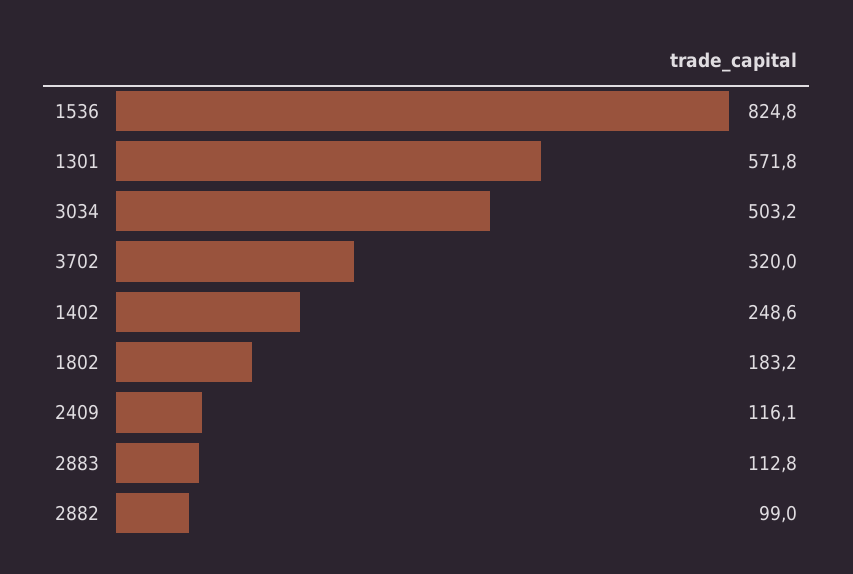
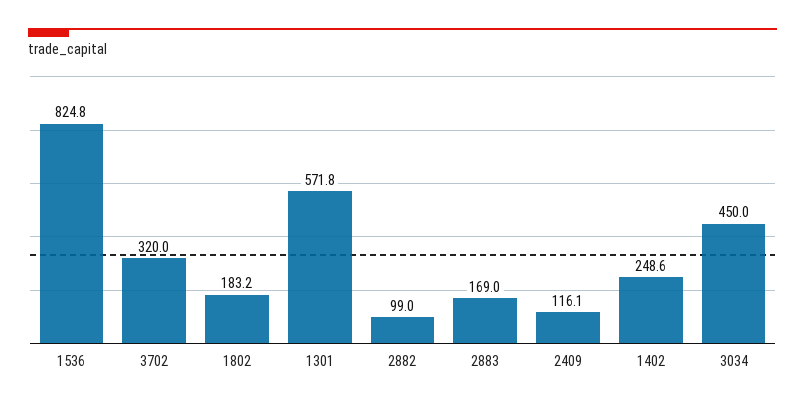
  {
    "1536": 824.8,
    "1301": 571.8,
-   "3034": 503.2,
+   "3034": 450,
    "3702": 320,
    "1402": 248.6,
    "1802": 183.2,
    "2409": 116.1,
-   "2883": 112.8,
+   "2883": 169,
    "2882": 99
  }

